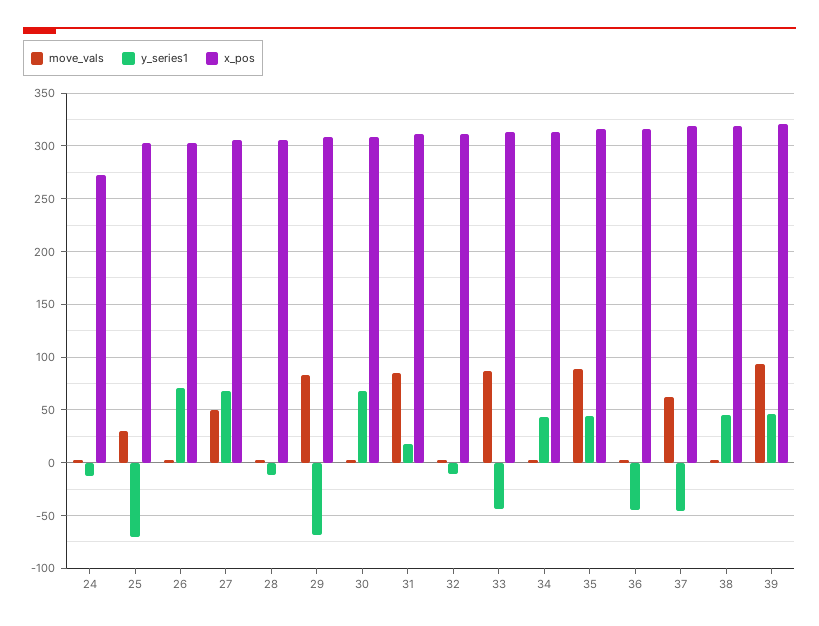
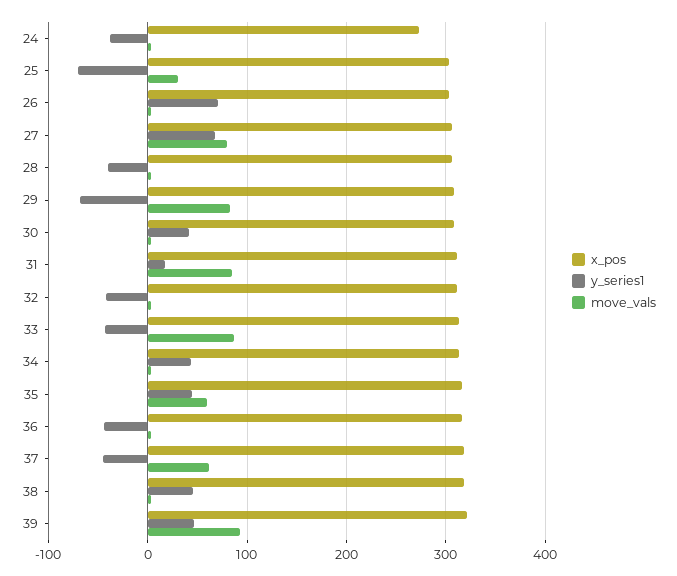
  {
    "move_vals": {
      "24": 0,
      "25": 30,
      "26": 0,
-     "27": 50,
+     "27": 80,
      "28": 0,
      "29": 80,
      "30": 0,
      "31": 90,
      "32": 0,
      "33": 90,
      "34": 0,
-     "35": 90,
+     "35": 60,
      "36": 0,
      "37": 60,
      "38": 0,
      "39": 90
    },
    "y_series1": {
-     "24": -10,
+     "24": -40,
      "25": -70,
      "26": 70,
      "27": 70,
-     "28": -10,
+     "28": -40,
      "29": -70,
-     "30": 70,
+     "30": 40,
      "31": 20,
-     "32": -10,
+     "32": -40,
      "33": -40,
      "34": 40,
      "35": 40,
      "36": -40,
      "37": -50,
      "38": 50,
      "39": 50
    },
    "x_pos": {
      "24": 270,
      "25": 300,
      "26": 300,
      "27": 310,
      "28": 310,
      "29": 310,
      "30": 310,
      "31": 310,
      "32": 310,
      "33": 310,
      "34": 310,
      "35": 320,
      "36": 320,
      "37": 320,
      "38": 320,
      "39": 320
    }
  }

